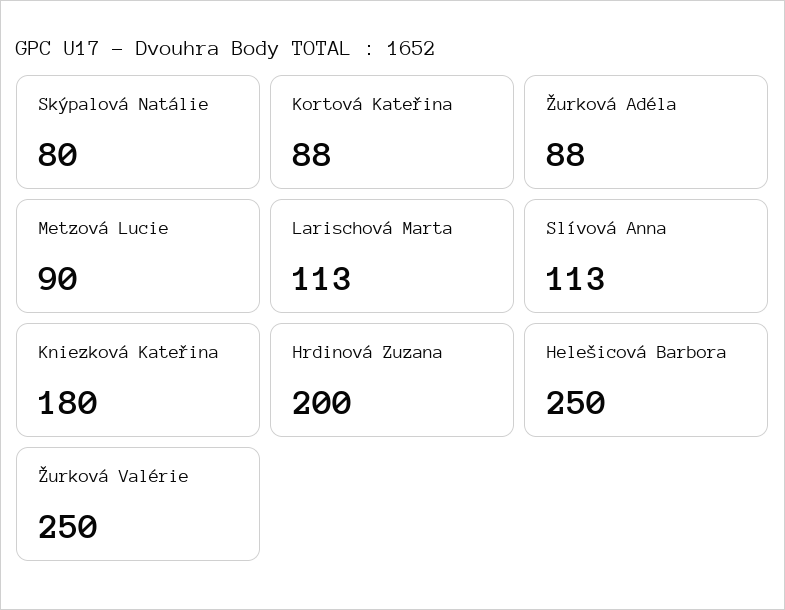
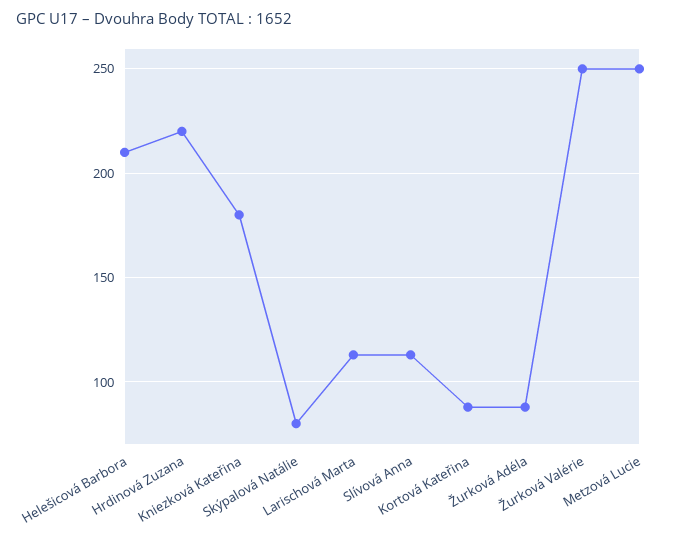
  {
    "Skýpalová Natálie": 80,
    "Kortová Kateřina": 88,
    "Žurková Adéla": 88,
-   "Metzová Lucie": 90,
+   "Metzová Lucie": 250,
    "Larischová Marta": 113,
    "Slívová Anna": 113,
    "Kniezková Kateřina": 180,
-   "Hrdinová Zuzana": 200,
+   "Hrdinová Zuzana": 220,
-   "Helešicová Barbora": 250,
+   "Helešicová Barbora": 210,
    "Žurková Valérie": 250
  }

